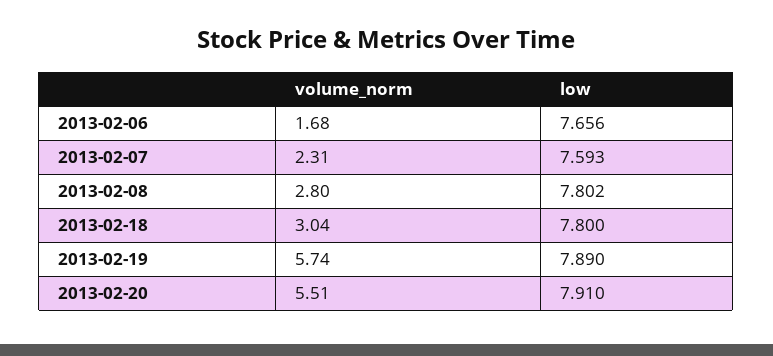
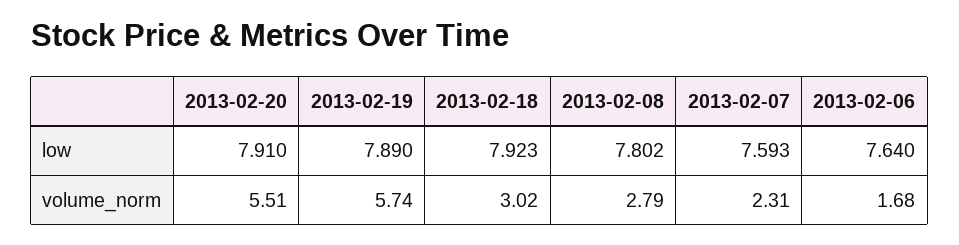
  {
    "volume_norm": {
      "2013-02-06": 1.68,
      "2013-02-07": 2.31,
-     "2013-02-08": 2.8,
+     "2013-02-08": 2.79,
-     "2013-02-18": 3.04,
+     "2013-02-18": 3.02,
      "2013-02-19": 5.74,
      "2013-02-20": 5.51
    },
    "low": {
-     "2013-02-06": 7.656,
+     "2013-02-06": 7.64,
      "2013-02-07": 7.593,
      "2013-02-08": 7.802,
-     "2013-02-18": 7.8,
+     "2013-02-18": 7.923,
      "2013-02-19": 7.89,
      "2013-02-20": 7.91
    }
  }

